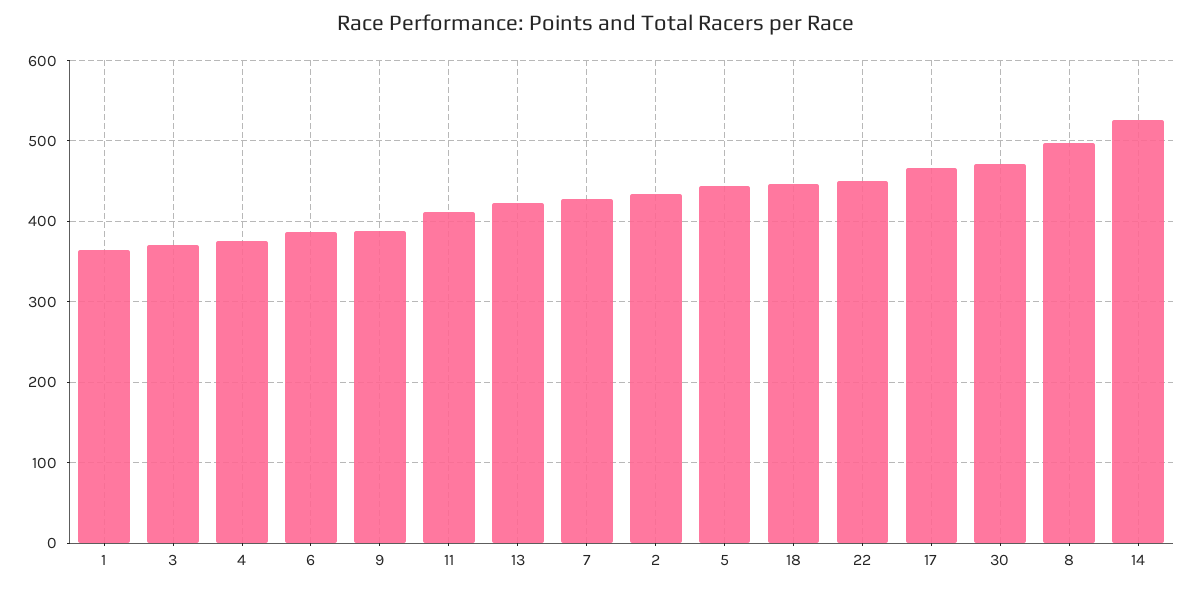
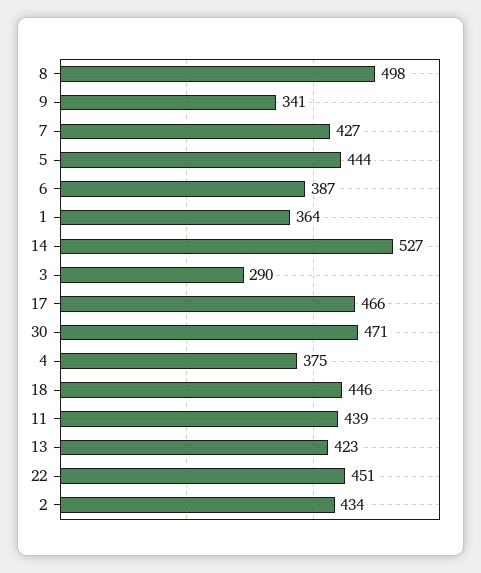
  {
    "1": 364,
-   "3": 370,
+   "3": 290,
    "4": 375,
    "6": 387,
-   "9": 390,
+   "9": 341,
-   "11": 410,
+   "11": 439,
    "13": 423,
    "7": 427,
    "2": 434,
    "5": 444,
    "18": 446,
    "22": 451,
    "17": 466,
    "30": 471,
    "8": 498,
    "14": 527
  }

